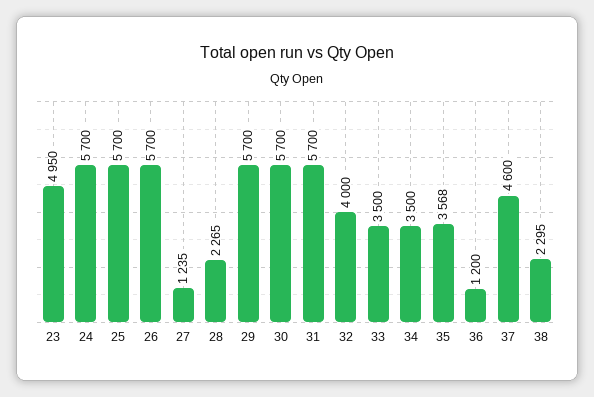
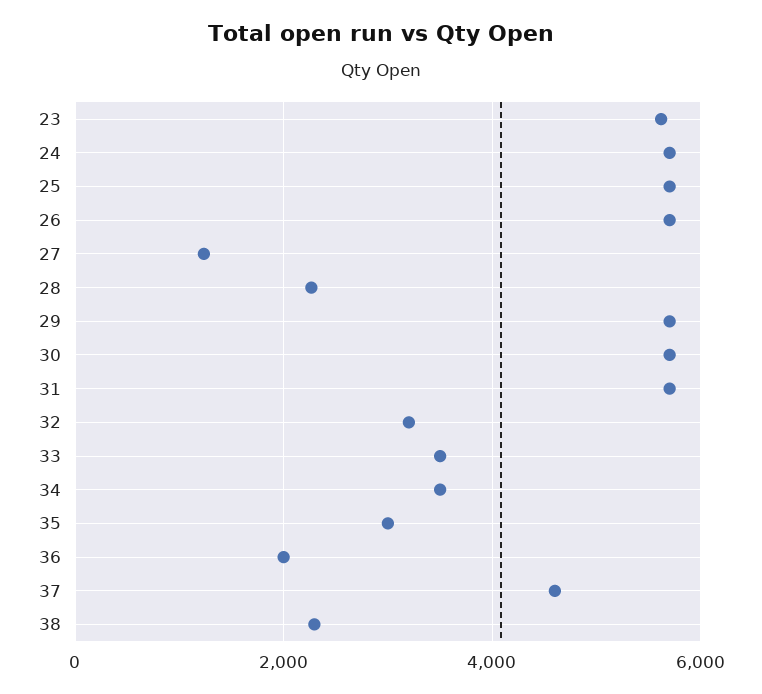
  {
-   "23": 4950,
+   "23": 5600,
    "24": 5700,
    "25": 5700,
    "26": 5700,
    "27": 1235,
    "28": 2265,
    "29": 5700,
    "30": 5700,
    "31": 5700,
-   "32": 4000,
+   "32": 3200,
    "33": 3500,
    "34": 3500,
-   "35": 3568,
+   "35": 3000,
-   "36": 1200,
+   "36": 2000,
    "37": 4600,
    "38": 2295
  }

